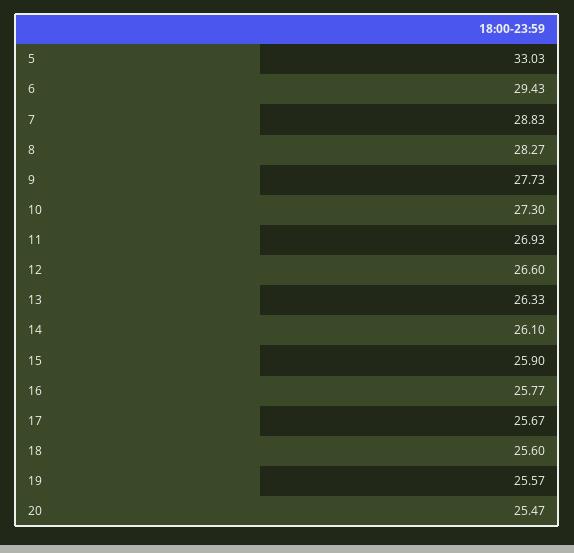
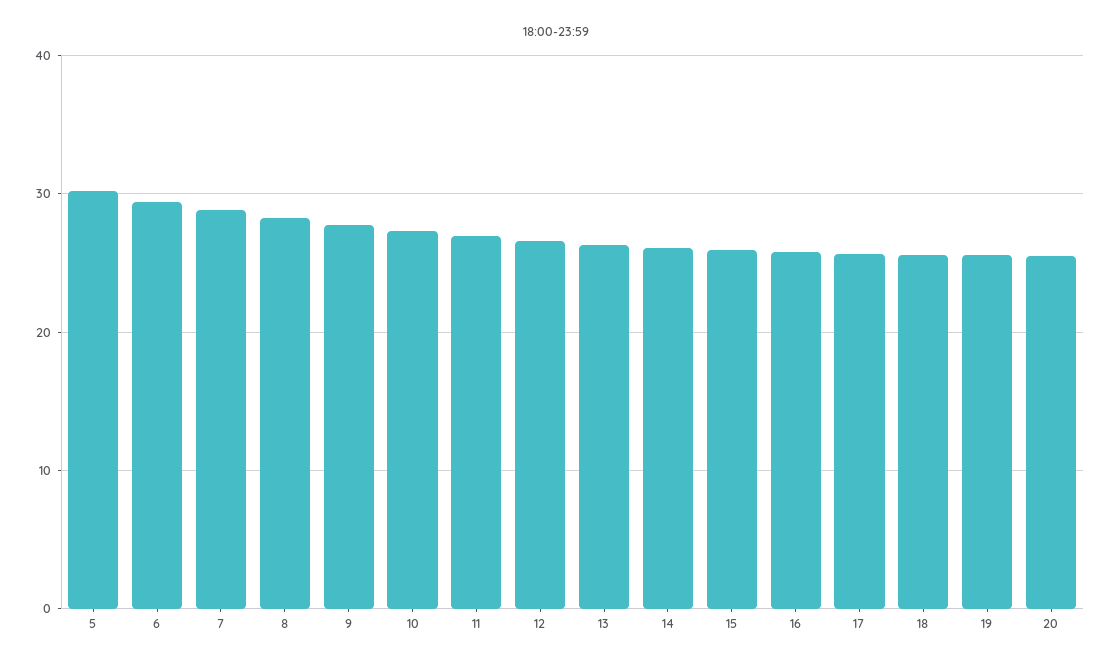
  {
-   "5": 33.03,
+   "5": 30,
    "6": 29.43,
    "7": 28.83,
    "8": 28.27,
    "9": 27.73,
    "10": 27.3,
    "11": 26.93,
    "12": 26.6,
    "13": 26.33,
    "14": 26.1,
    "15": 25.9,
    "16": 25.77,
    "17": 25.67,
    "18": 25.6,
    "19": 25.57,
    "20": 25.47
  }

